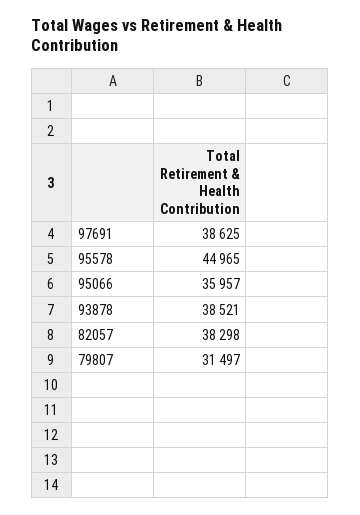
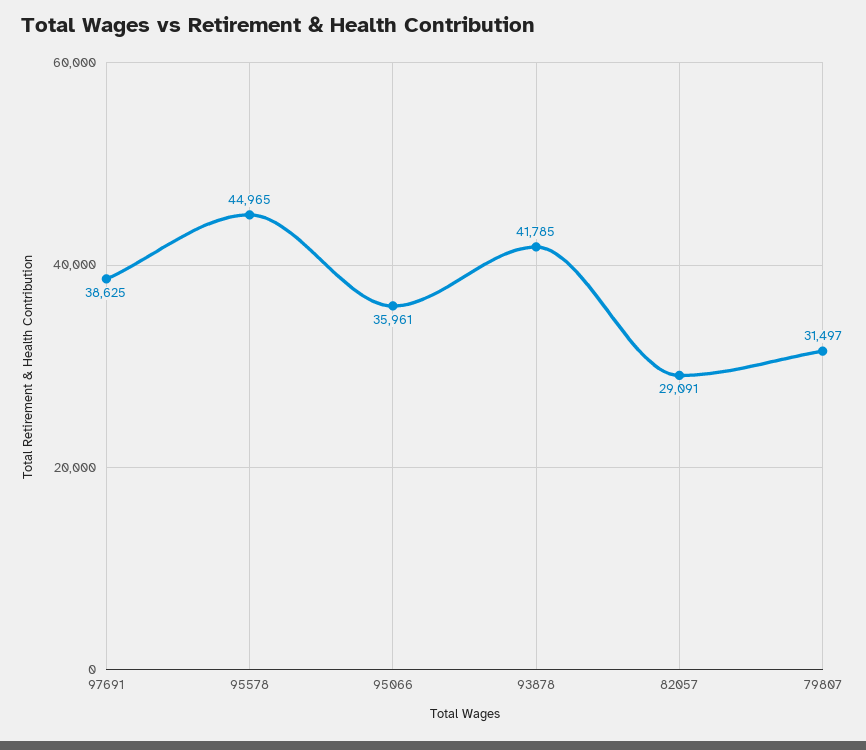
  {
    "97691": 38625,
    "95578": 44965,
-   "95066": 35957,
+   "95066": 35961,
-   "93878": 38521,
+   "93878": 41785,
-   "82057": 38298,
+   "82057": 29091,
    "79807": 31497
  }

